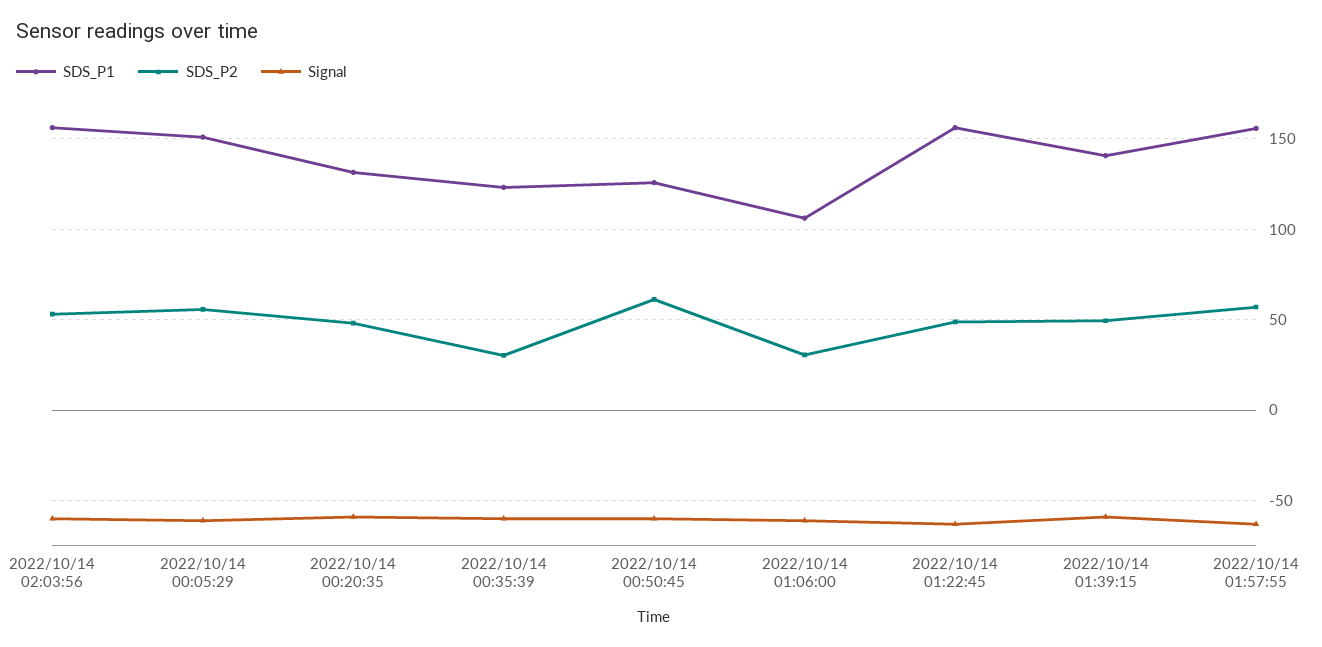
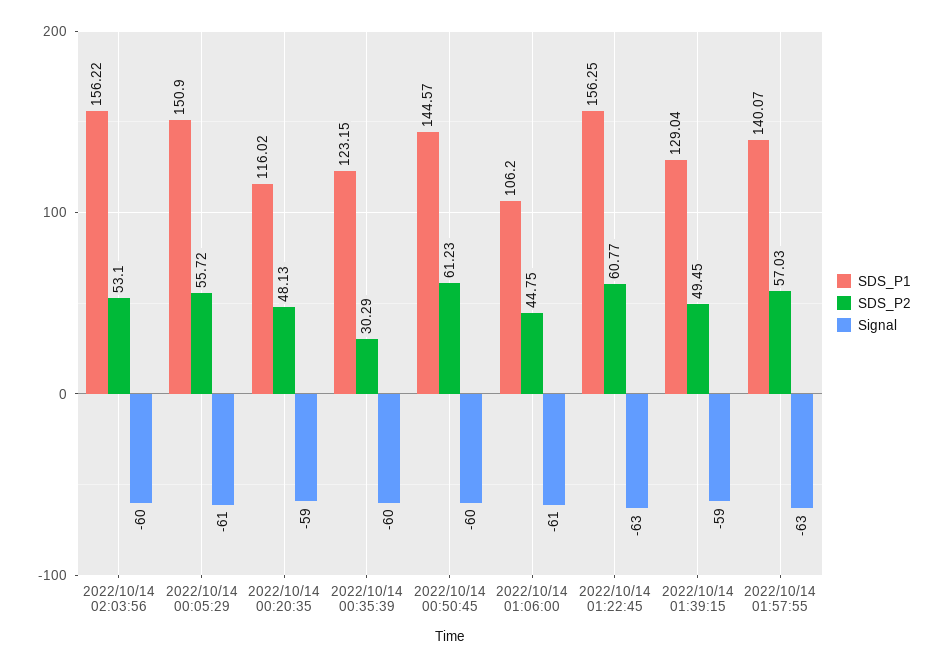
  {
    "SDS_P1": {
      "2022/10/14 02:03:56": 156.22,
      "2022/10/14 00:05:29": 150.9,
-     "2022/10/14 00:20:35": 130,
+     "2022/10/14 00:20:35": 116.02,
      "2022/10/14 00:35:39": 123.15,
-     "2022/10/14 00:50:45": 125,
+     "2022/10/14 00:50:45": 144.57,
      "2022/10/14 01:06:00": 106.2,
      "2022/10/14 01:22:45": 156.25,
-     "2022/10/14 01:39:15": 140,
+     "2022/10/14 01:39:15": 129.04,
-     "2022/10/14 01:57:55": 155
+     "2022/10/14 01:57:55": 140.07
    },
    "SDS_P2": {
      "2022/10/14 02:03:56": 53.1,
      "2022/10/14 00:05:29": 55.72,
      "2022/10/14 00:20:35": 48.13,
      "2022/10/14 00:35:39": 30.29,
      "2022/10/14 00:50:45": 61.23,
-     "2022/10/14 01:06:00": 30,
+     "2022/10/14 01:06:00": 44.75,
-     "2022/10/14 01:22:45": 50,
+     "2022/10/14 01:22:45": 60.77,
      "2022/10/14 01:39:15": 49.45,
      "2022/10/14 01:57:55": 57.03
    },
    "Signal": {
      "2022/10/14 02:03:56": -60,
      "2022/10/14 00:05:29": -61,
      "2022/10/14 00:20:35": -59,
      "2022/10/14 00:35:39": -60,
      "2022/10/14 00:50:45": -60,
      "2022/10/14 01:06:00": -61,
      "2022/10/14 01:22:45": -63,
      "2022/10/14 01:39:15": -59,
      "2022/10/14 01:57:55": -63
    }
  }

